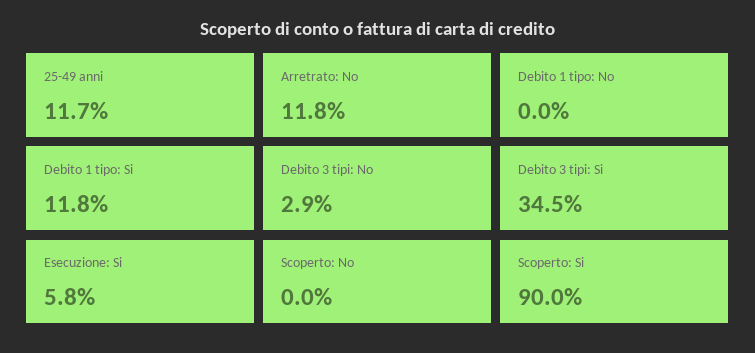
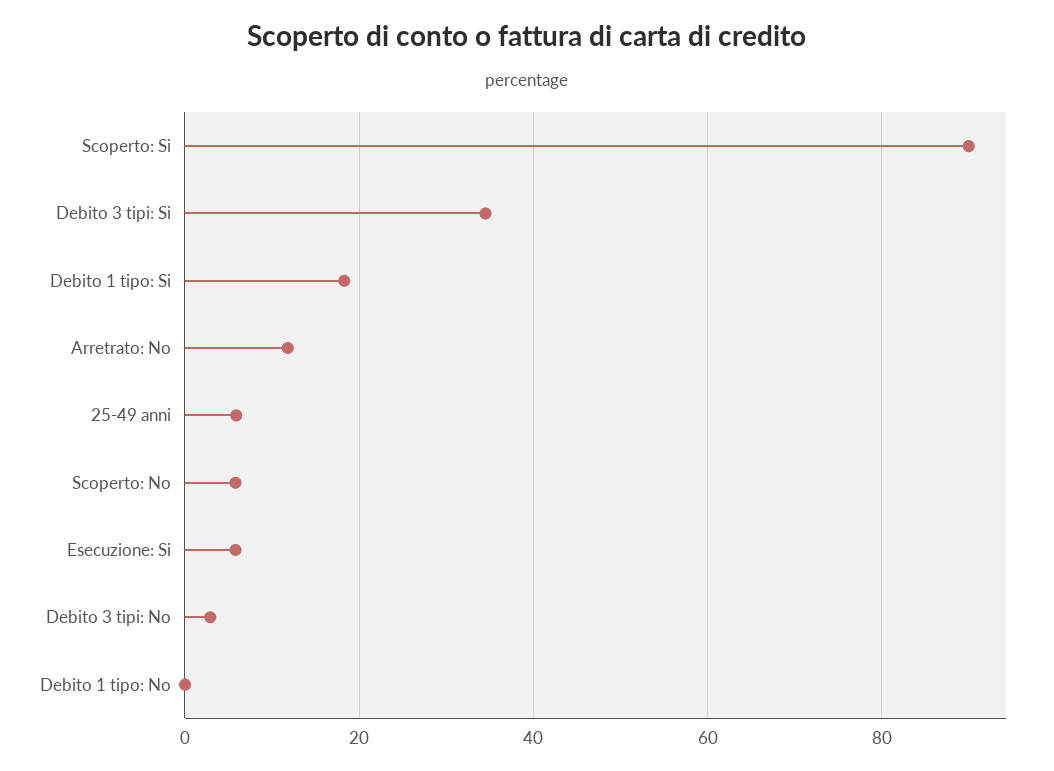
  {
-   "25-49 anni": 11.7,
+   "25-49 anni": 6,
    "Arretrato: No": 11.8,
    "Debito 1 tipo: No": 0,
-   "Debito 1 tipo: Si": 11.8,
+   "Debito 1 tipo: Si": 18,
    "Debito 3 tipi: No": 2.9,
    "Debito 3 tipi: Si": 34.5,
    "Esecuzione: Si": 5.8,
-   "Scoperto: No": 0,
+   "Scoperto: No": 6,
    "Scoperto: Si": 90
  }

